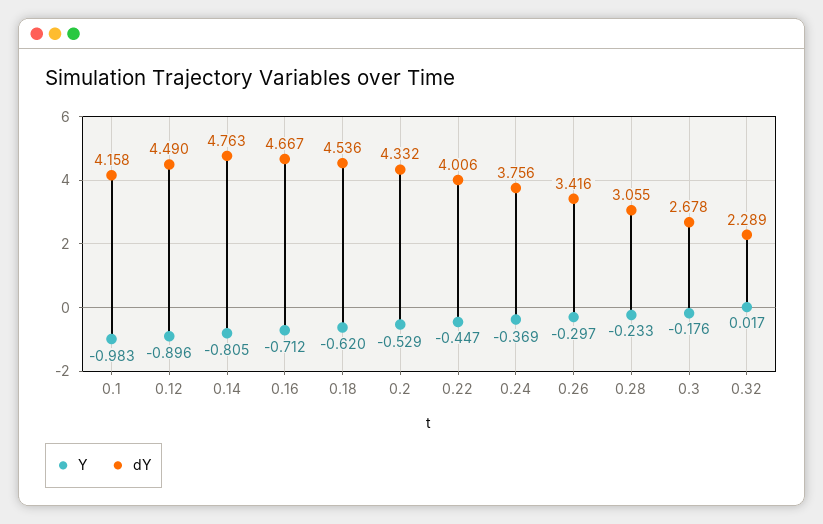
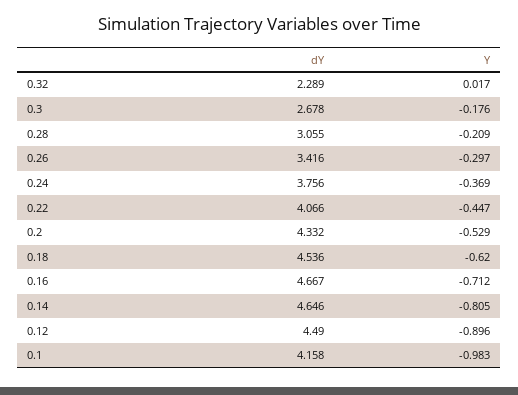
  {
    "Y": {
      "0.1": -0.983,
      "0.12": -0.896,
      "0.14": -0.805,
      "0.16": -0.712,
      "0.18": -0.62,
      "0.2": -0.529,
      "0.22": -0.447,
      "0.24": -0.369,
      "0.26": -0.297,
-     "0.28": -0.233,
+     "0.28": -0.209,
      "0.3": -0.176,
      "0.32": 0.017
    },
    "dY": {
      "0.1": 4.158,
      "0.12": 4.49,
-     "0.14": 4.763,
+     "0.14": 4.646,
      "0.16": 4.667,
      "0.18": 4.536,
      "0.2": 4.332,
-     "0.22": 4.006,
+     "0.22": 4.066,
      "0.24": 3.756,
      "0.26": 3.416,
      "0.28": 3.055,
      "0.3": 2.678,
      "0.32": 2.289
    }
  }

